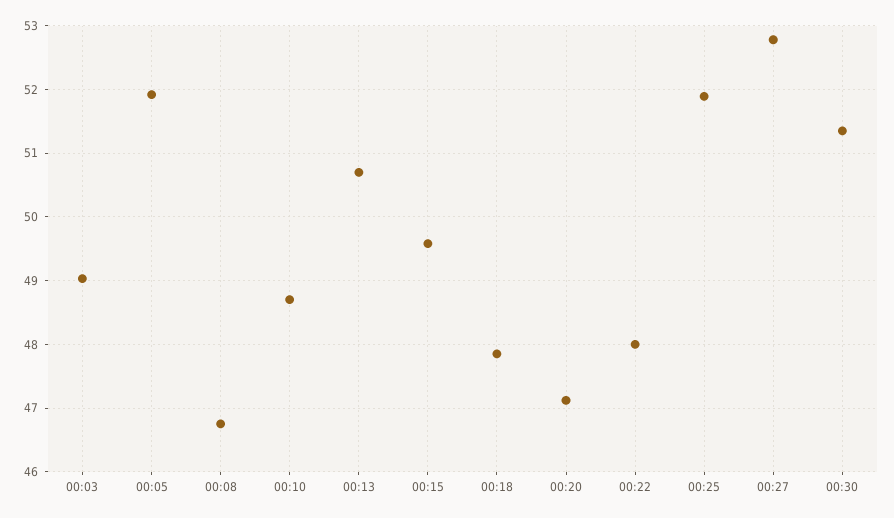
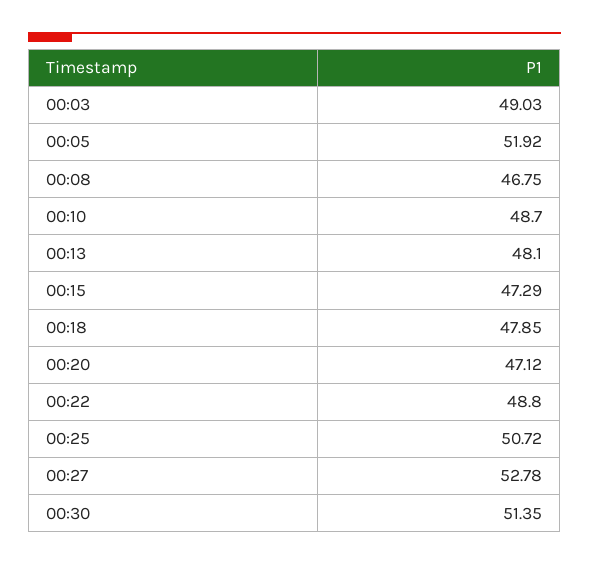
  {
    "00:03": 49.03,
    "00:05": 51.92,
    "00:08": 46.75,
    "00:10": 48.7,
-   "00:13": 50.7,
+   "00:13": 48.1,
-   "00:15": 49.6,
+   "00:15": 47.29,
    "00:18": 47.85,
    "00:20": 47.12,
-   "00:22": 48,
+   "00:22": 48.8,
-   "00:25": 51.9,
+   "00:25": 50.72,
    "00:27": 52.78,
    "00:30": 51.35
  }

